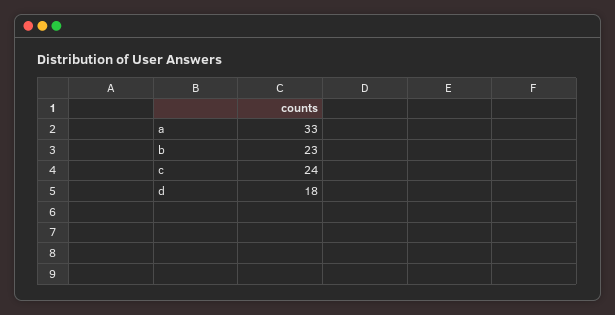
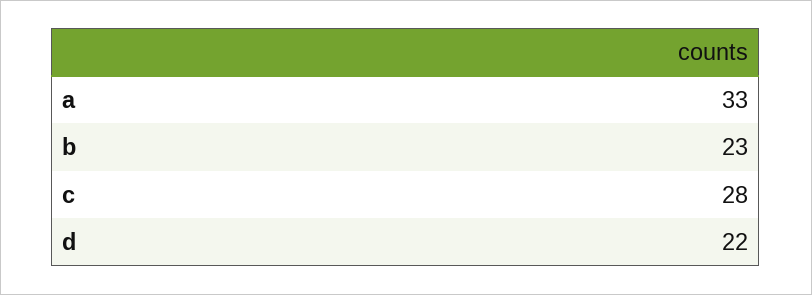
  {
    "a": 33,
    "b": 23,
-   "c": 24,
+   "c": 28,
-   "d": 18
+   "d": 22
  }

